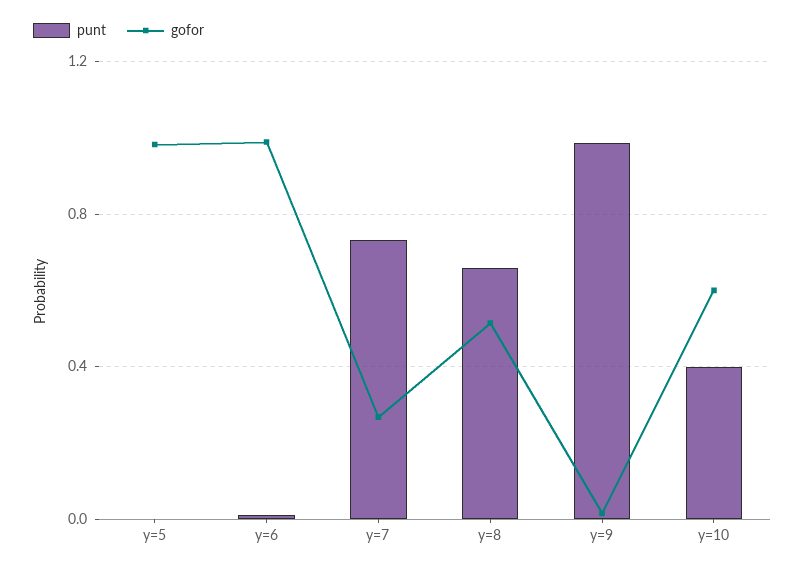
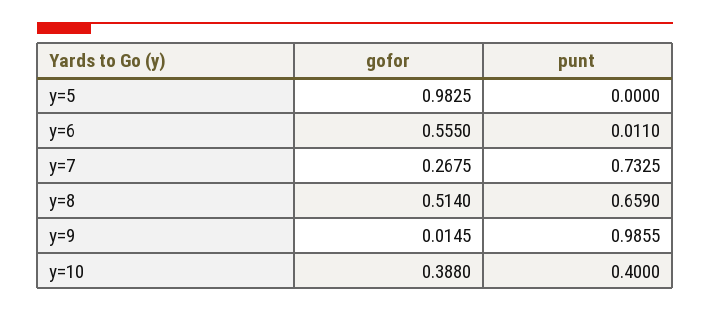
  {
    "punt": {
      "y=5": 0,
      "y=6": 0.011,
      "y=7": 0.7325,
      "y=8": 0.659,
      "y=9": 0.9855,
      "y=10": 0.4
    },
    "gofor": {
      "y=5": 0.9825,
-     "y=6": 1,
+     "y=6": 0.555,
      "y=7": 0.2675,
      "y=8": 0.514,
      "y=9": 0.0145,
-     "y=10": 0.6
+     "y=10": 0.388
    }
  }

